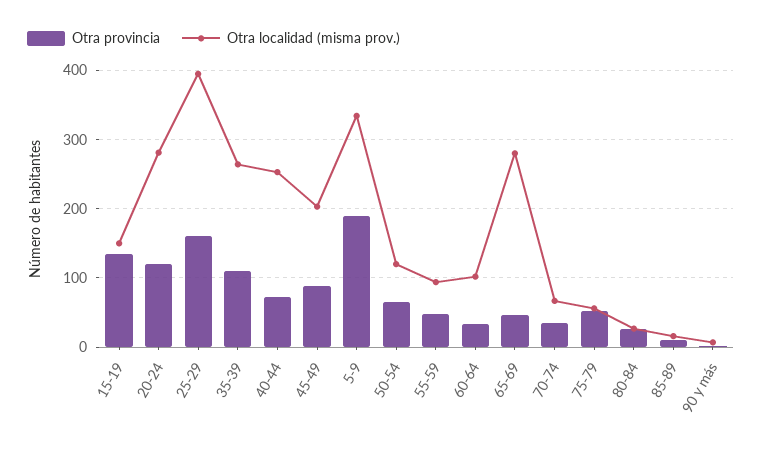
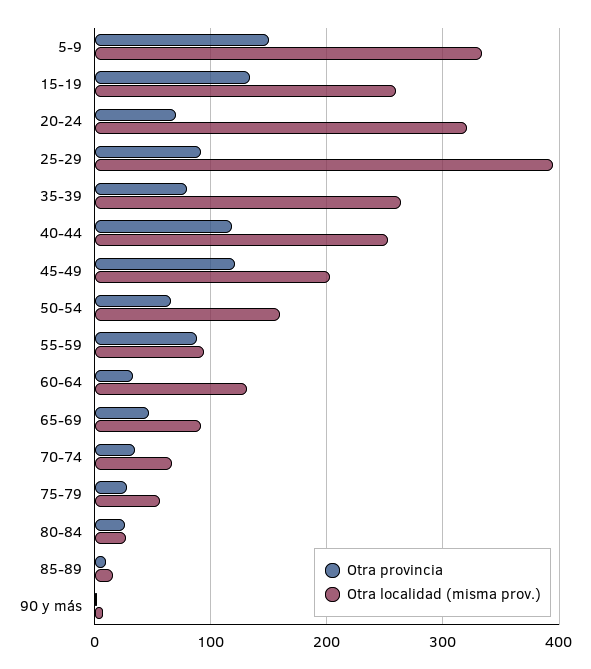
  {
    "Otra provincia": {
      "15-19": 130,
-     "20-24": 120,
+     "20-24": 70,
-     "25-29": 160,
+     "25-29": 90,
-     "35-39": 110,
+     "35-39": 80,
-     "40-44": 70,
+     "40-44": 120,
-     "45-49": 90,
+     "45-49": 120,
-     "5-9": 190,
+     "5-9": 150,
      "50-54": 70,
-     "55-59": 50,
+     "55-59": 90,
      "60-64": 30,
      "65-69": 50,
      "70-74": 40,
-     "75-79": 50,
+     "75-79": 30,
      "80-84": 30,
      "85-89": 10,
      "90 y más": 0
    },
    "Otra localidad (misma prov.)": {
-     "15-19": 150,
+     "15-19": 260,
-     "20-24": 280,
+     "20-24": 320,
      "25-29": 400,
      "35-39": 260,
      "40-44": 250,
      "45-49": 200,
      "5-9": 330,
-     "50-54": 120,
+     "50-54": 160,
      "55-59": 90,
-     "60-64": 100,
+     "60-64": 130,
-     "65-69": 280,
+     "65-69": 90,
      "70-74": 70,
      "75-79": 60,
      "80-84": 30,
      "85-89": 20,
      "90 y más": 10
    }
  }

